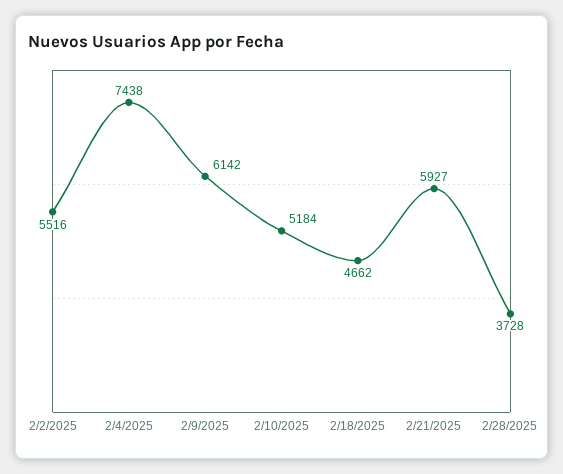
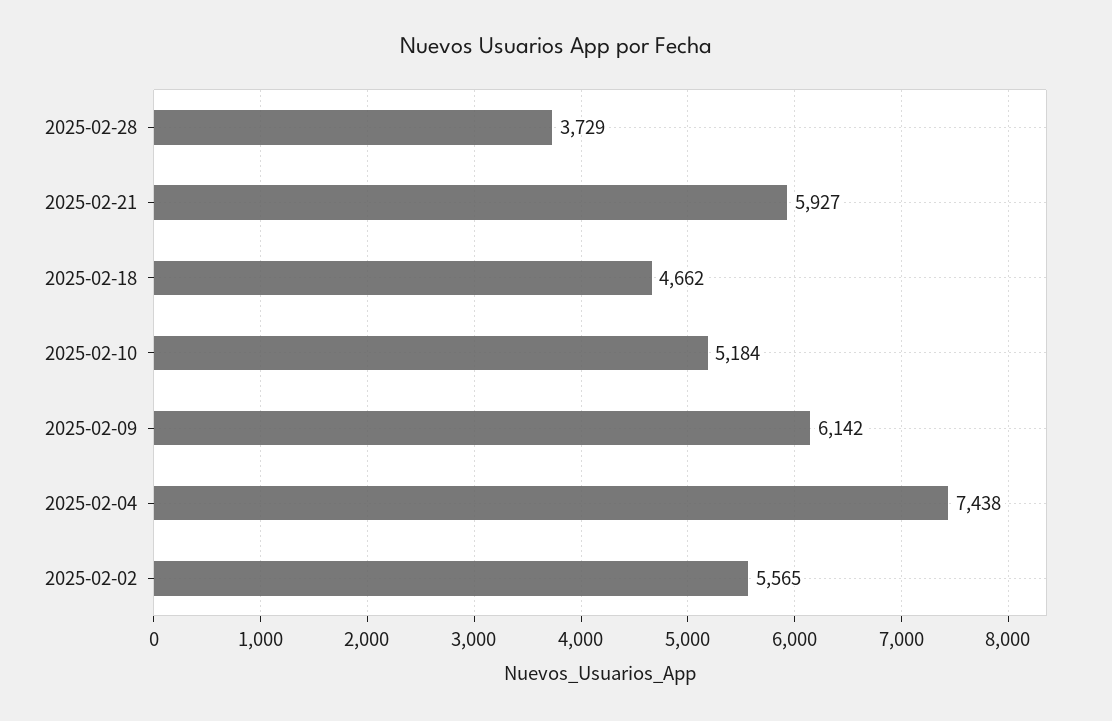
  {
-   "2/2/2025": 5516,
+   "2/2/2025": 5565,
    "2/4/2025": 7438,
    "2/9/2025": 6142,
    "2/10/2025": 5184,
    "2/18/2025": 4662,
    "2/21/2025": 5927,
-   "2/28/2025": 3728
+   "2/28/2025": 3729
  }

